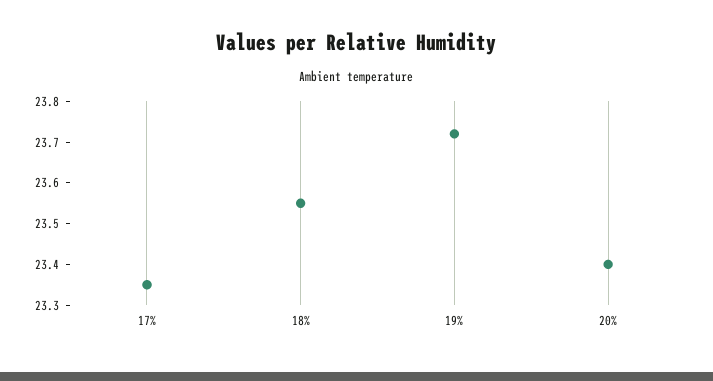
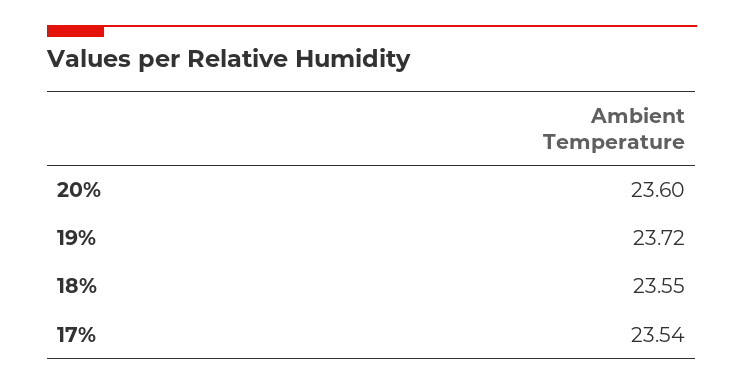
  {
-   "17%": 23.35,
+   "17%": 23.54,
    "18%": 23.55,
    "19%": 23.72,
-   "20%": 23.4
+   "20%": 23.6
  }

